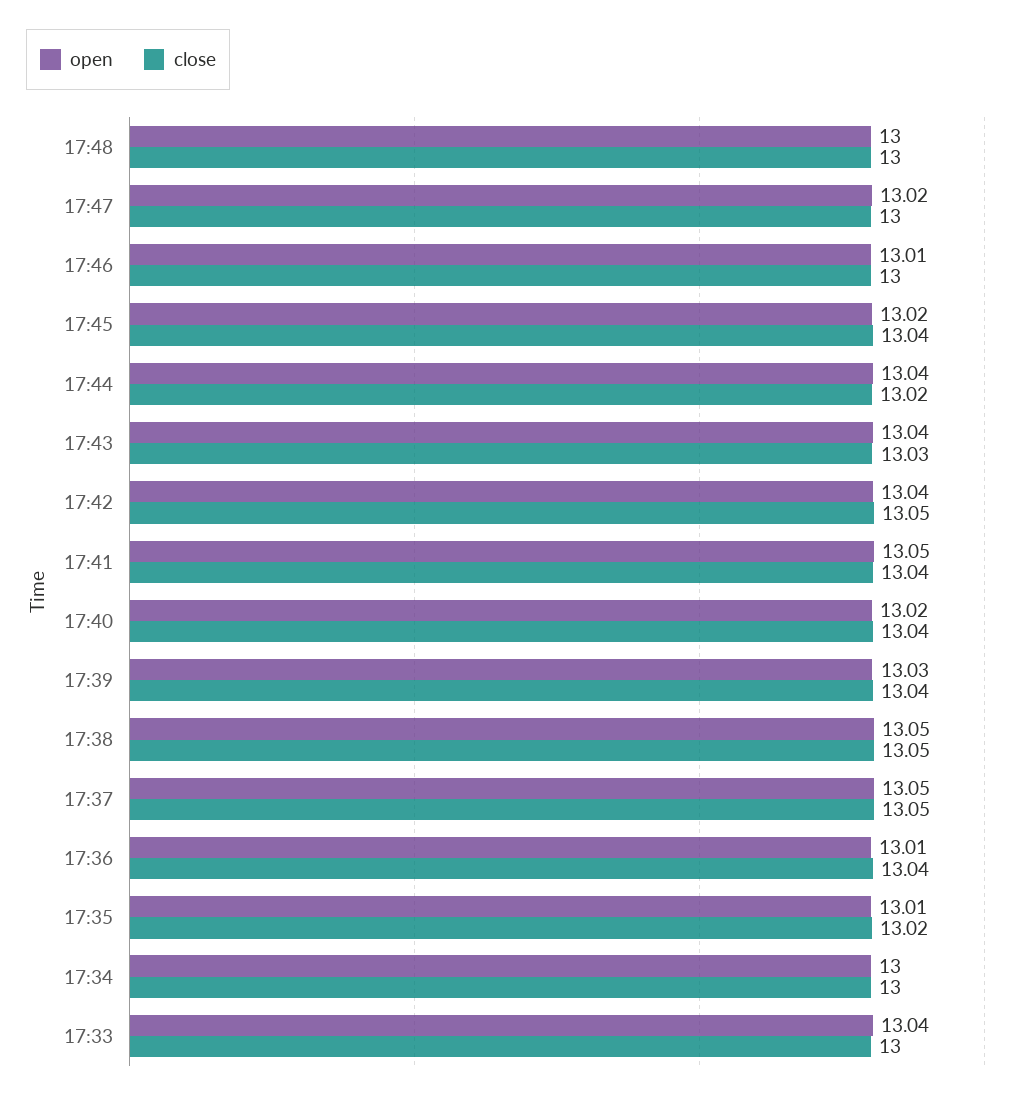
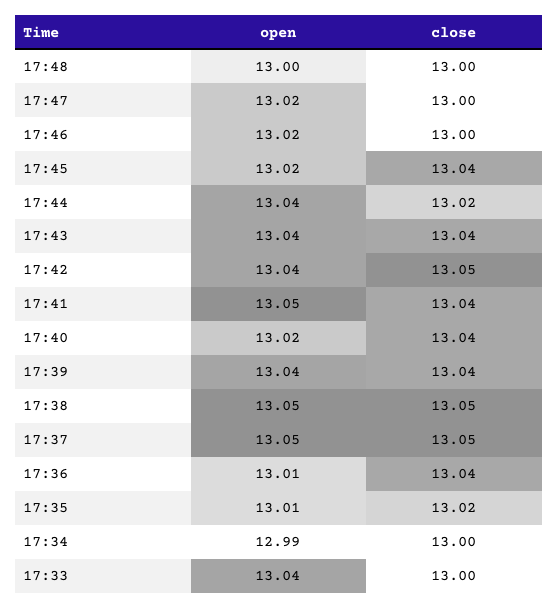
  {
    "open": {
      "17:48": 13,
      "17:47": 13.02,
-     "17:46": 13.01,
+     "17:46": 13.02,
      "17:45": 13.02,
      "17:44": 13.04,
      "17:43": 13.04,
      "17:42": 13.04,
      "17:41": 13.05,
      "17:40": 13.02,
-     "17:39": 13.03,
+     "17:39": 13.04,
      "17:38": 13.05,
      "17:37": 13.05,
      "17:36": 13.01,
      "17:35": 13.01,
-     "17:34": 13,
+     "17:34": 12.99,
      "17:33": 13.04
    },
    "close": {
      "17:48": 13,
      "17:47": 13,
      "17:46": 13,
      "17:45": 13.04,
      "17:44": 13.02,
-     "17:43": 13.03,
+     "17:43": 13.04,
      "17:42": 13.05,
      "17:41": 13.04,
      "17:40": 13.04,
      "17:39": 13.04,
      "17:38": 13.05,
      "17:37": 13.05,
      "17:36": 13.04,
      "17:35": 13.02,
      "17:34": 13,
      "17:33": 13
    }
  }

